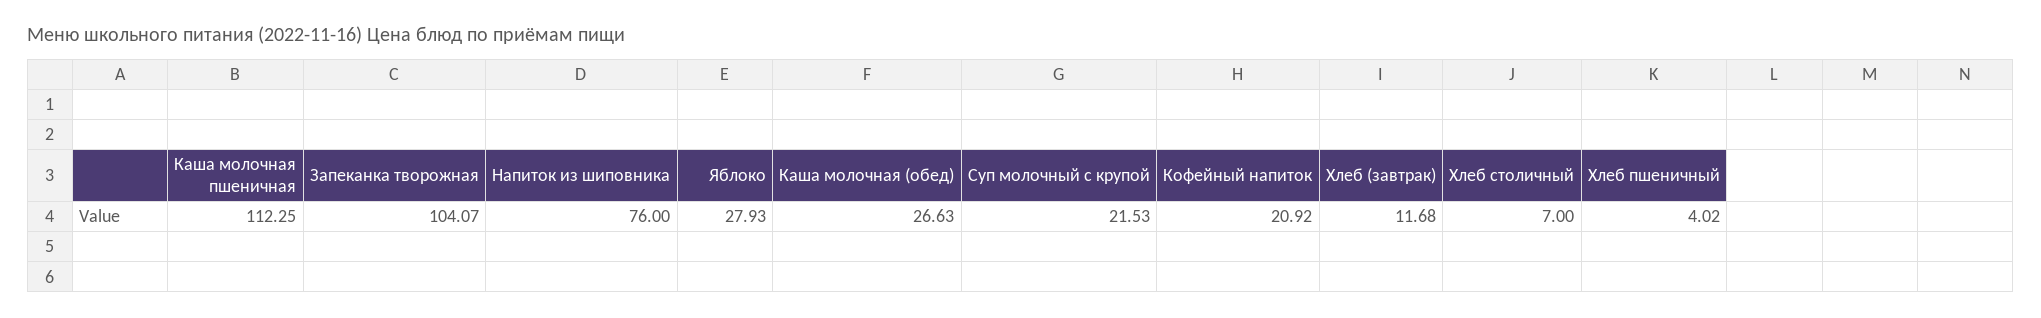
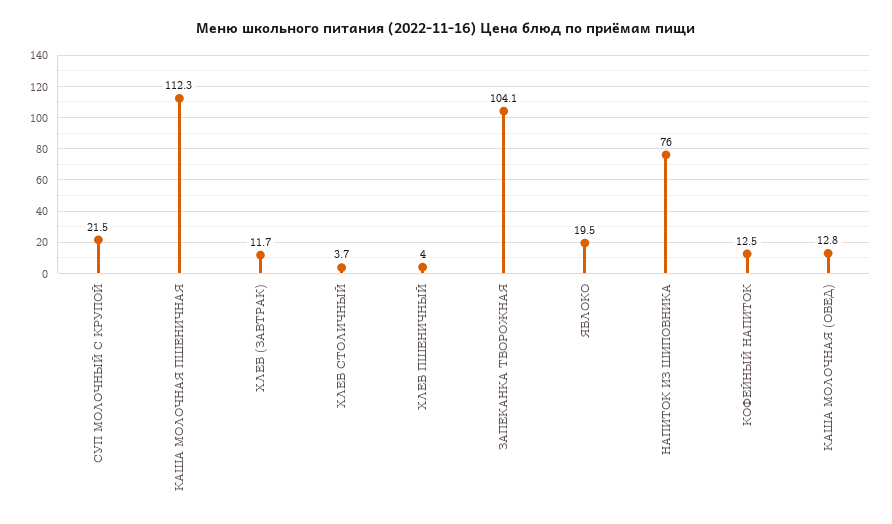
  {
    "Каша молочная пшеничная": 112.25,
    "Запеканка творожная": 104.07,
    "Напиток из шиповника": 76,
-   "Яблоко": 27.93,
+   "Яблоко": 19.5,
-   "Каша молочная (обед)": 26.63,
+   "Каша молочная (обед)": 12.8,
    "Суп молочный с крупой": 21.53,
-   "Кофейный напиток": 20.92,
+   "Кофейный напиток": 12.5,
    "Хлеб (завтрак)": 11.68,
-   "Хлеб столичный": 7,
+   "Хлеб столичный": 3.7,
    "Хлеб пшеничный": 4.02
  }

